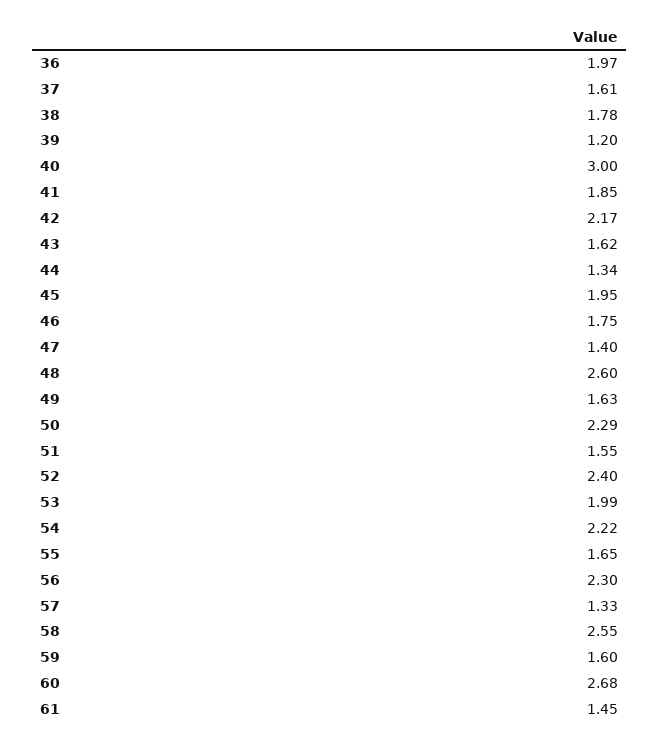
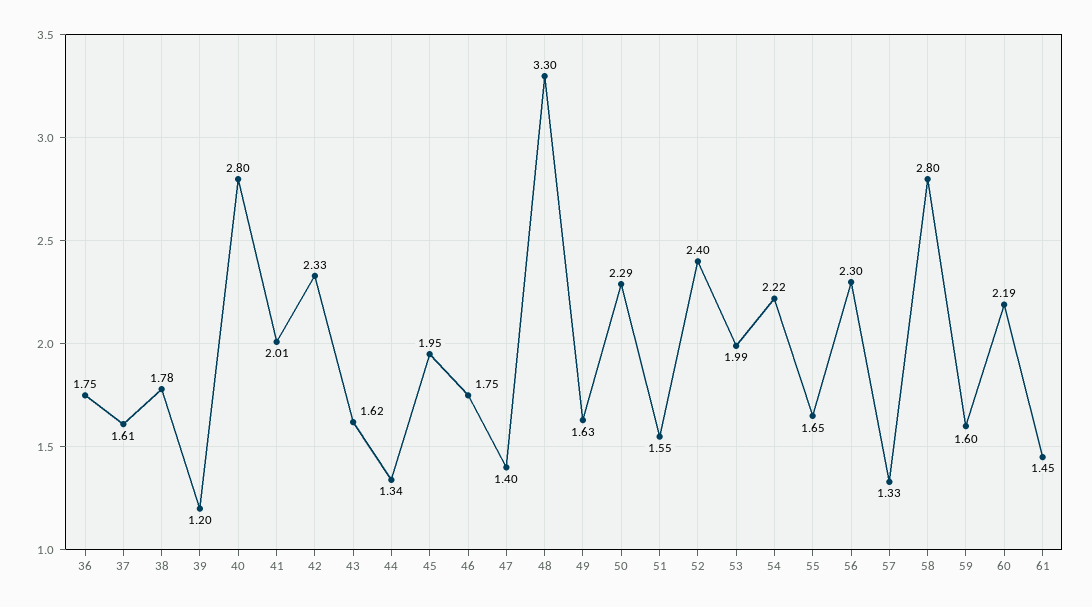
  {
-   "36": 1.97,
+   "36": 1.75,
    "37": 1.61,
    "38": 1.78,
    "39": 1.2,
-   "40": 3,
+   "40": 2.8,
-   "41": 1.85,
+   "41": 2.01,
-   "42": 2.17,
+   "42": 2.33,
    "43": 1.62,
    "44": 1.34,
    "45": 1.95,
    "46": 1.75,
    "47": 1.4,
-   "48": 2.6,
+   "48": 3.3,
    "49": 1.63,
    "50": 2.29,
    "51": 1.55,
    "52": 2.4,
    "53": 1.99,
    "54": 2.22,
    "55": 1.65,
    "56": 2.3,
    "57": 1.33,
-   "58": 2.55,
+   "58": 2.8,
    "59": 1.6,
-   "60": 2.68,
+   "60": 2.19,
    "61": 1.45
  }

